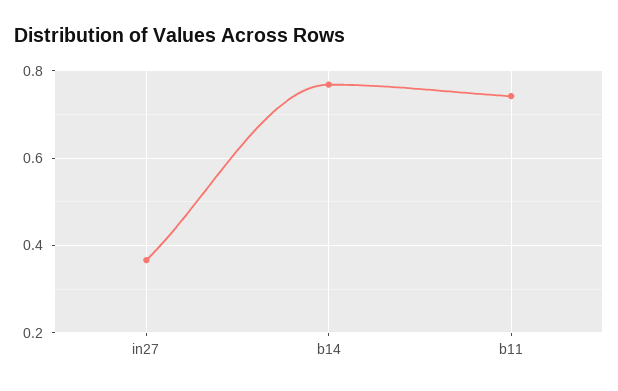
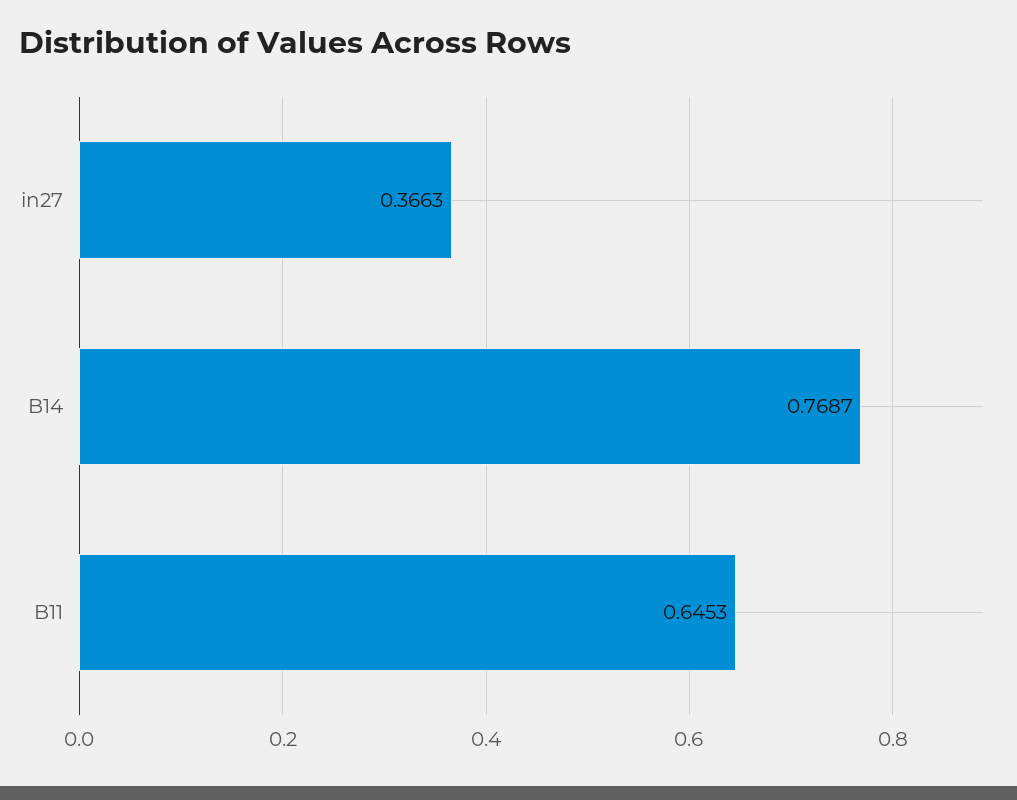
  {
    "in27": 0.3663,
    "b14": 0.7687,
-   "b11": 0.74
+   "b11": 0.6453
  }

